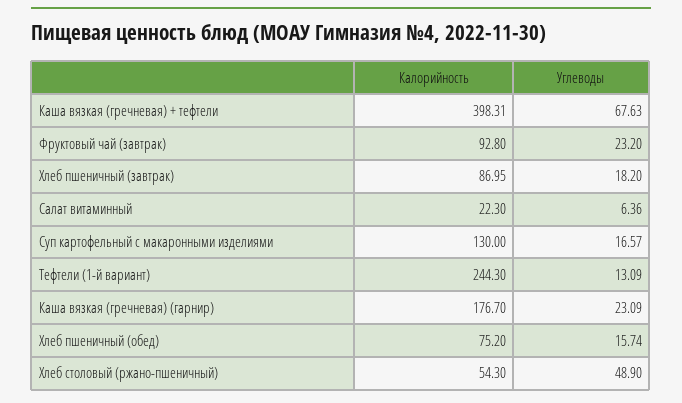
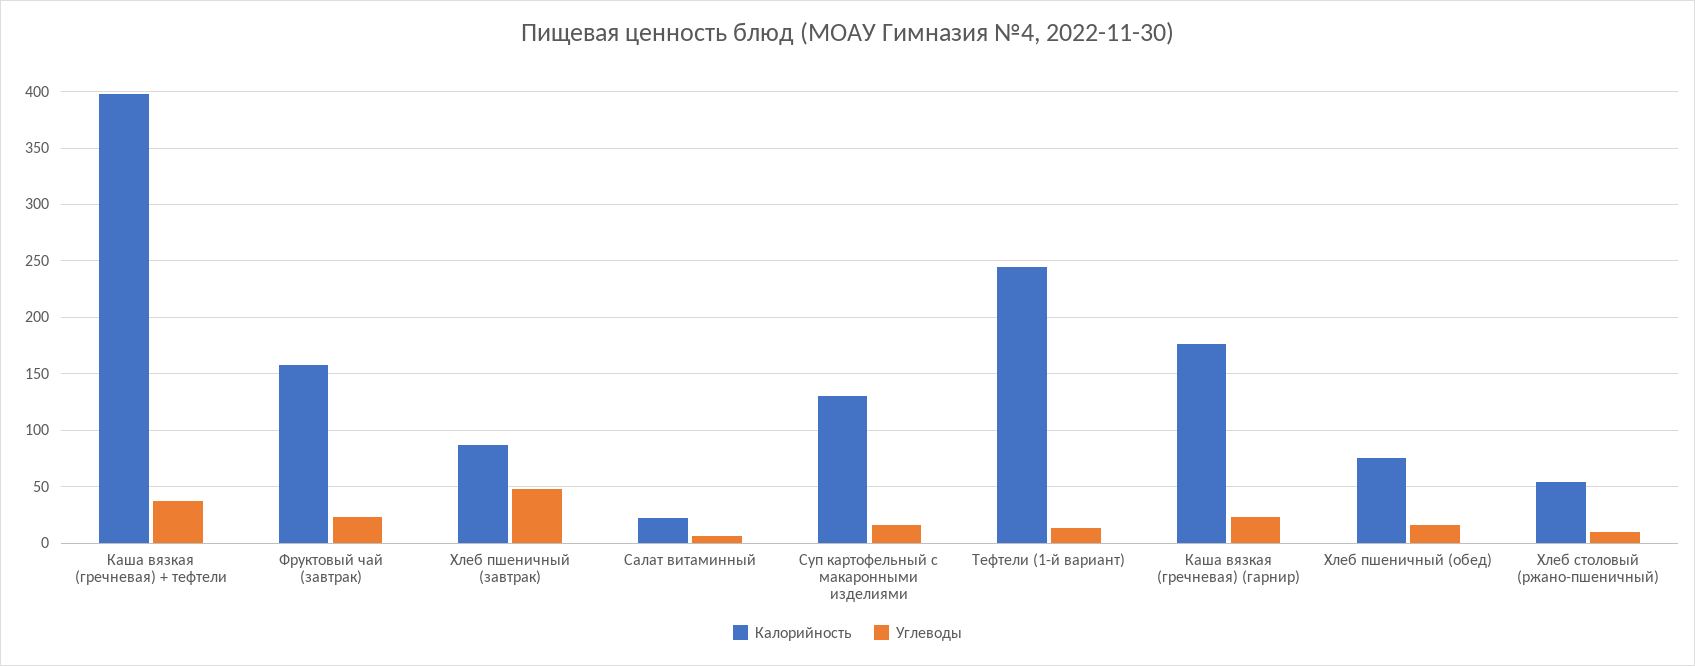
  {
    "Калорийность": {
      "Каша вязкая (гречневая) + тефтели": 398.31,
-     "Фруктовый чай (завтрак)": 92.8,
+     "Фруктовый чай (завтрак)": 160,
      "Хлеб пшеничный (завтрак)": 86.95,
      "Салат витаминный": 22.3,
      "Суп картофельный с макаронными изделиями": 130,
      "Тефтели (1-й вариант)": 244.3,
      "Каша вязкая (гречневая) (гарнир)": 176.7,
      "Хлеб пшеничный (обед)": 75.2,
      "Хлеб столовый (ржано-пшеничный)": 54.3
    },
    "Углеводы": {
-     "Каша вязкая (гречневая) + тефтели": 67.63,
+     "Каша вязкая (гречневая) + тефтели": 40,
      "Фруктовый чай (завтрак)": 23.2,
-     "Хлеб пшеничный (завтрак)": 18.2,
+     "Хлеб пшеничный (завтрак)": 50,
      "Салат витаминный": 6.36,
      "Суп картофельный с макаронными изделиями": 16.57,
      "Тефтели (1-й вариант)": 13.09,
      "Каша вязкая (гречневая) (гарнир)": 23.09,
      "Хлеб пшеничный (обед)": 15.74,
-     "Хлеб столовый (ржано-пшеничный)": 48.9
+     "Хлеб столовый (ржано-пшеничный)": 10
    }
  }

